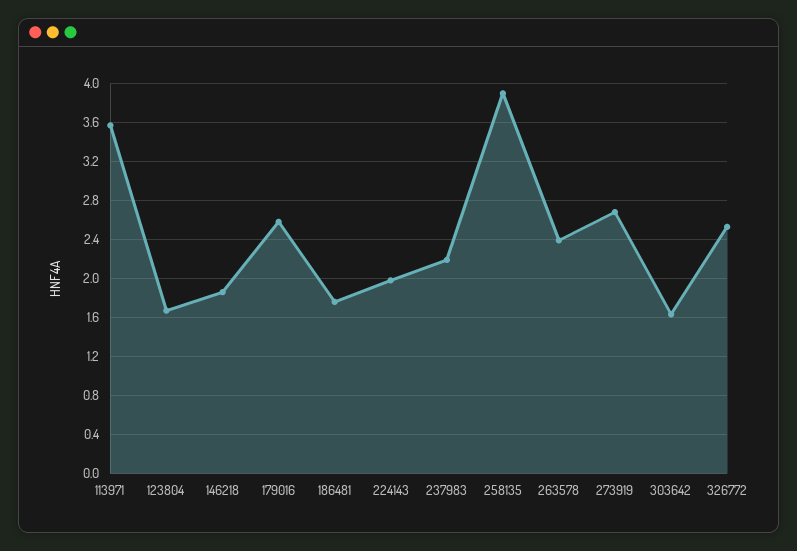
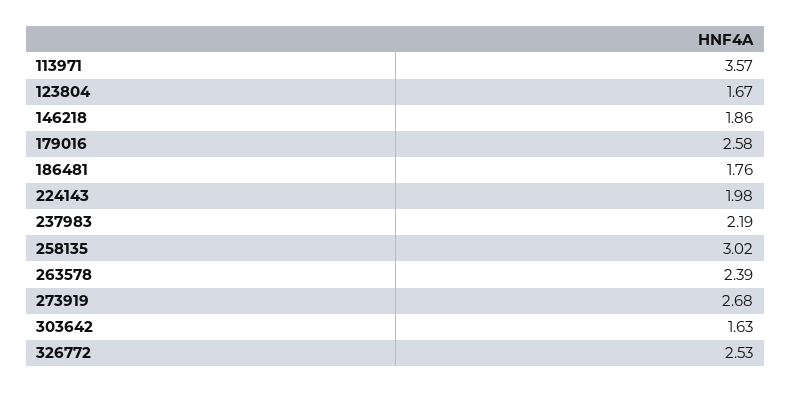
  {
    "113971": 3.57,
    "123804": 1.67,
    "146218": 1.86,
    "179016": 2.58,
    "186481": 1.76,
    "224143": 1.98,
    "237983": 2.19,
-   "258135": 3.9,
+   "258135": 3.02,
    "263578": 2.39,
    "273919": 2.68,
    "303642": 1.63,
    "326772": 2.53
  }

